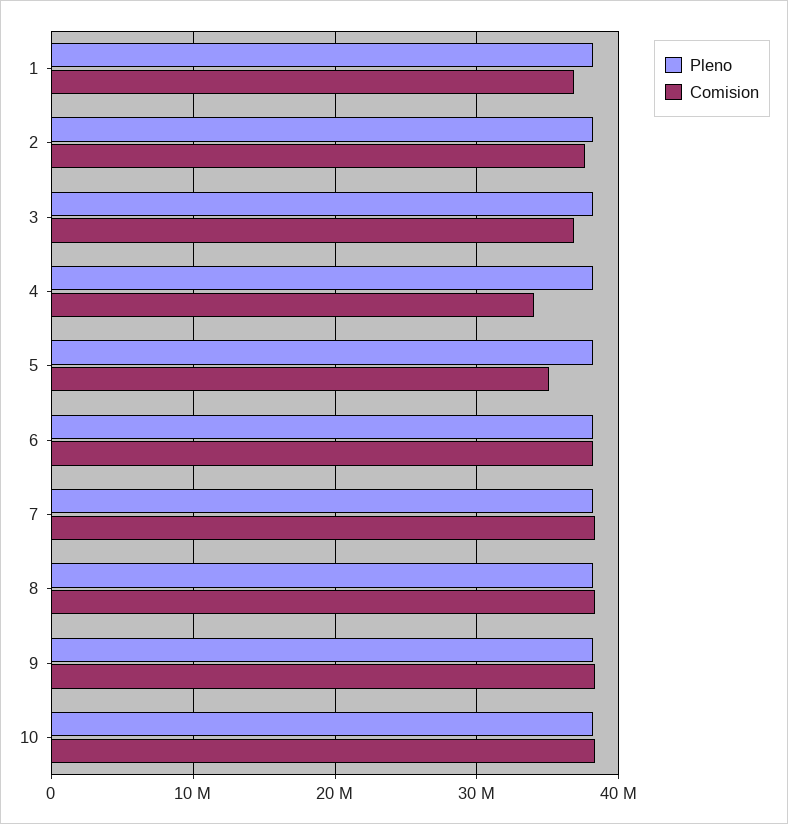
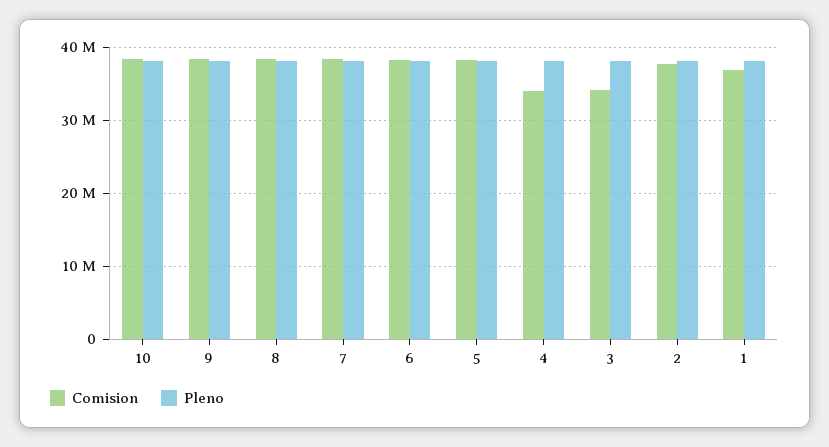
  {
    "Pleno": {
      "1": 38000000,
      "2": 38000000,
      "3": 38000000,
      "4": 38000000,
      "5": 38000000,
      "6": 38000000,
      "7": 38000000,
      "8": 38000000,
      "9": 38000000,
      "10": 38000000
    },
    "Comision": {
      "1": 37000000,
      "2": 38000000,
-     "3": 37000000,
+     "3": 34000000,
      "4": 34000000,
-     "5": 35000000,
+     "5": 38000000,
      "6": 38000000,
      "7": 38000000,
      "8": 38000000,
      "9": 38000000,
      "10": 38000000
    }
  }

